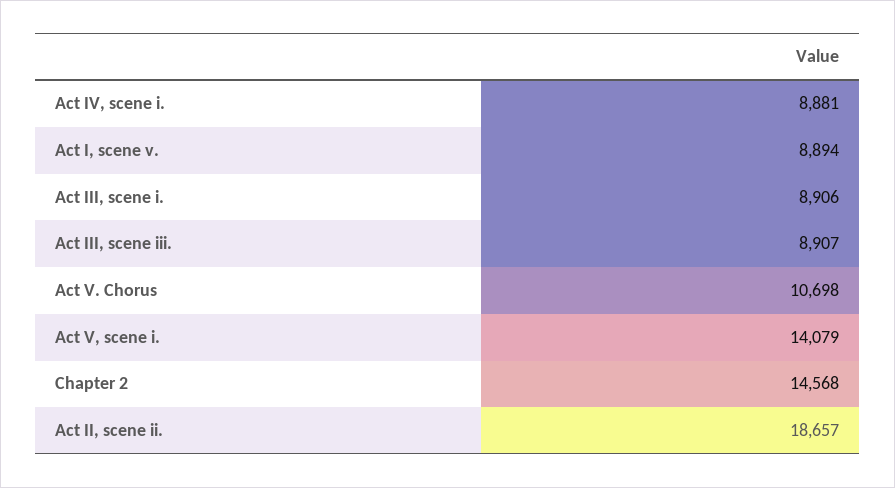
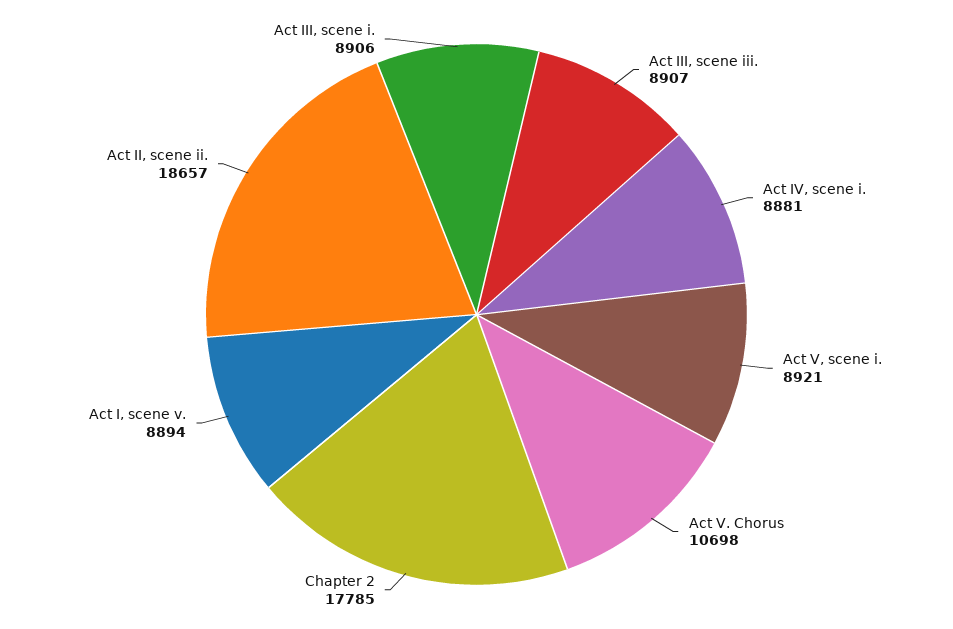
  {
    "Act IV, scene i.": 8881,
    "Act I, scene v.": 8894,
    "Act III, scene i.": 8906,
    "Act III, scene iii.": 8907,
    "Act V. Chorus": 10698,
-   "Act V, scene i.": 14079,
+   "Act V, scene i.": 8921,
-   "Chapter 2": 14568,
+   "Chapter 2": 17785,
    "Act II, scene ii.": 18657
  }

